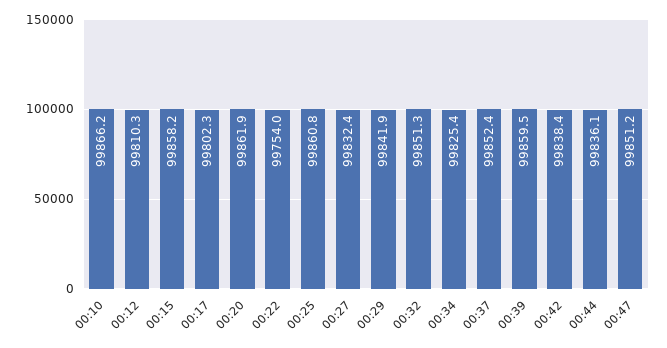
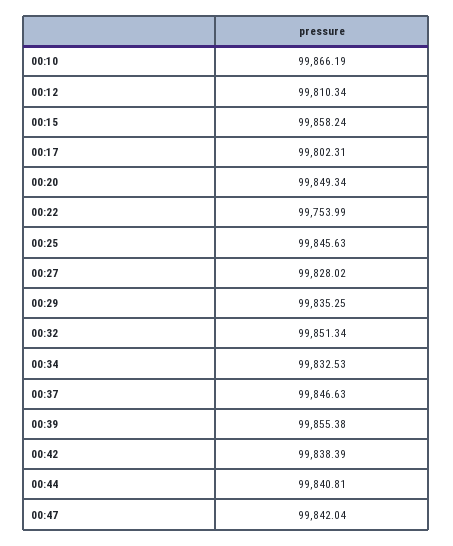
  {
    "00:10": 99866.19,
    "00:12": 99810.34,
    "00:15": 99858.24,
    "00:17": 99802.31,
-   "00:20": 99861.9,
+   "00:20": 99849.34,
    "00:22": 99753.99,
-   "00:25": 99860.8,
+   "00:25": 99845.63,
-   "00:27": 99832.4,
+   "00:27": 99828.02,
-   "00:29": 99841.9,
+   "00:29": 99835.25,
    "00:32": 99851.34,
-   "00:34": 99825.4,
+   "00:34": 99832.53,
-   "00:37": 99852.4,
+   "00:37": 99846.63,
-   "00:39": 99859.5,
+   "00:39": 99855.38,
    "00:42": 99838.39,
-   "00:44": 99836.1,
+   "00:44": 99840.81,
-   "00:47": 99851.2
+   "00:47": 99842.04
  }

